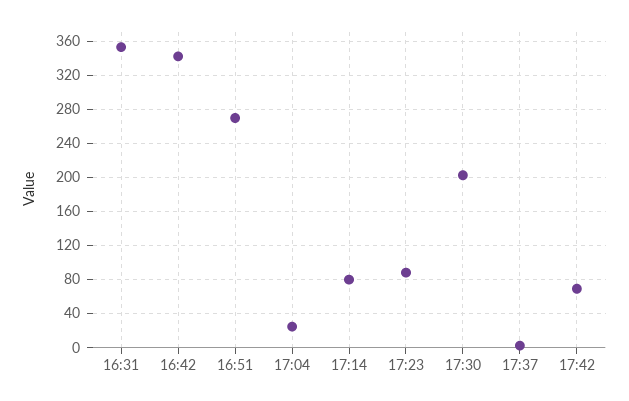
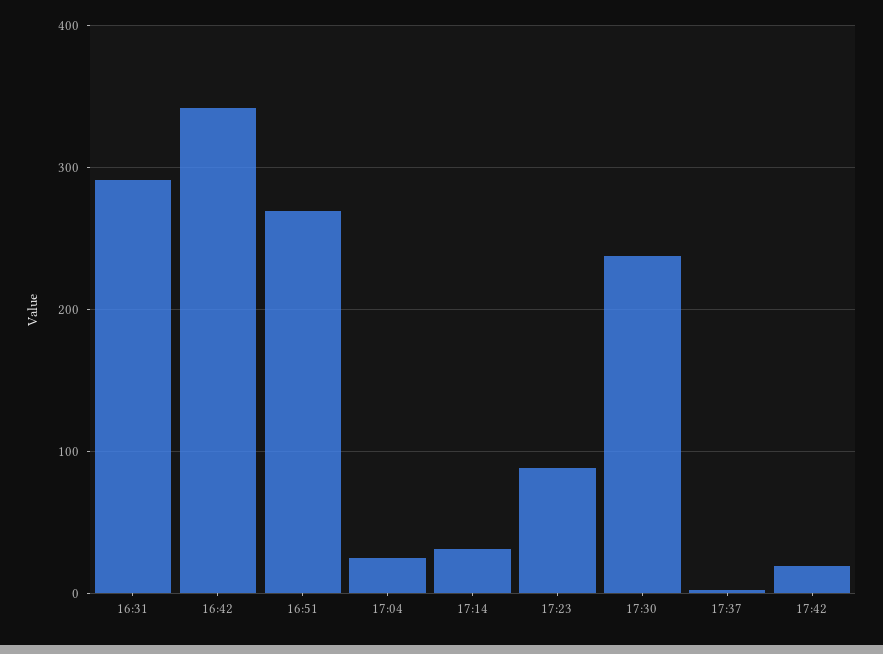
  {
-   "16:31": 350,
+   "16:31": 290,
    "16:42": 340,
    "16:51": 270,
    "17:04": 20,
-   "17:14": 80,
+   "17:14": 30,
    "17:23": 90,
-   "17:30": 200,
+   "17:30": 240,
    "17:37": 0,
-   "17:42": 70
+   "17:42": 20
  }

